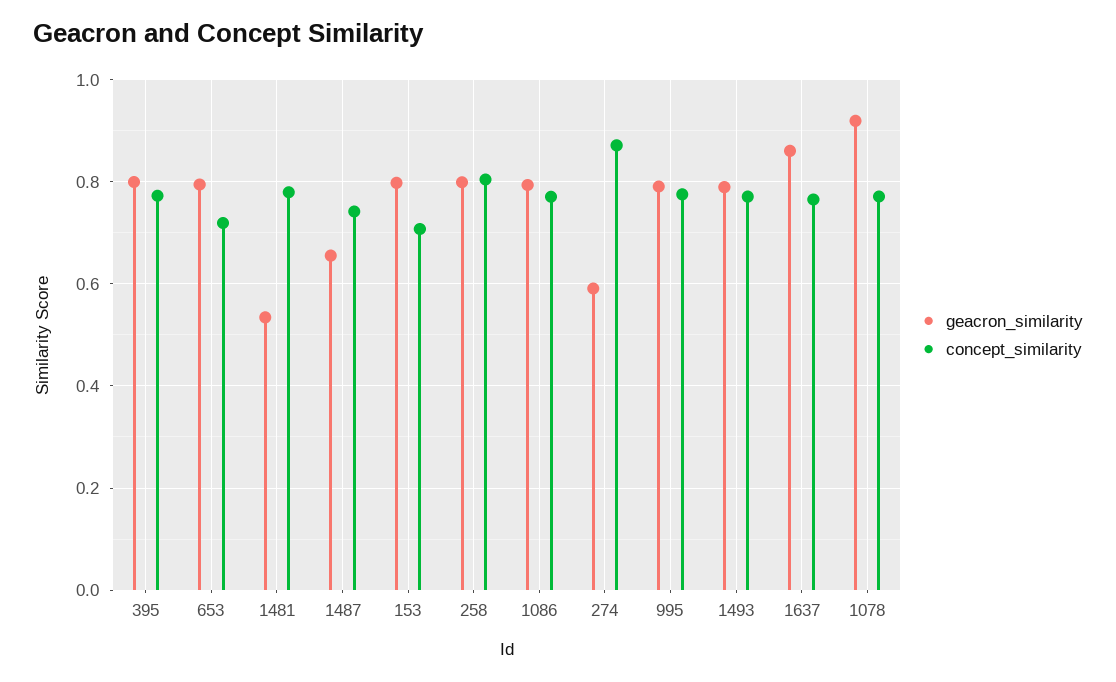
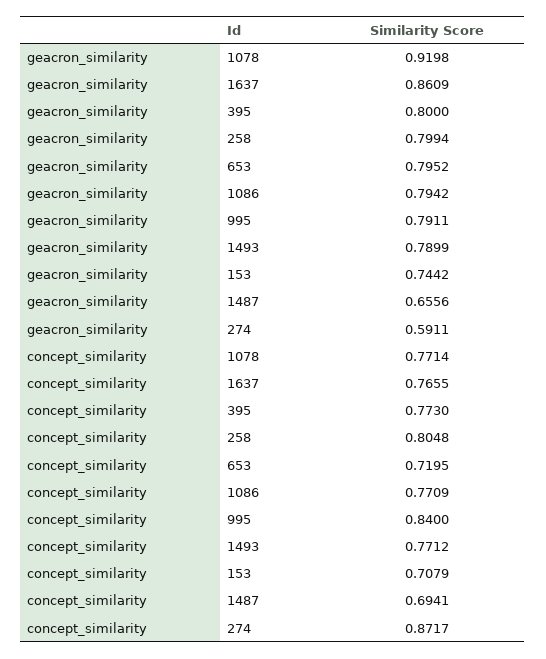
  {
    "geacron_similarity": {
      "395": 0.8,
      "653": 0.7952,
-     "1481": 0.54,
      "1487": 0.6556,
-     "153": 0.8,
+     "153": 0.7442,
      "258": 0.7994,
      "1086": 0.7942,
      "274": 0.5911,
      "995": 0.7911,
      "1493": 0.7899,
      "1637": 0.8609,
      "1078": 0.9198
    },
    "concept_similarity": {
      "395": 0.773,
      "653": 0.7195,
-     "1481": 0.78,
-     "1487": 0.74,
+     "1487": 0.6941,
      "153": 0.7079,
      "258": 0.8048,
      "1086": 0.7709,
      "274": 0.8717,
-     "995": 0.78,
+     "995": 0.84,
      "1493": 0.7712,
      "1637": 0.7655,
      "1078": 0.7714
    }
  }

